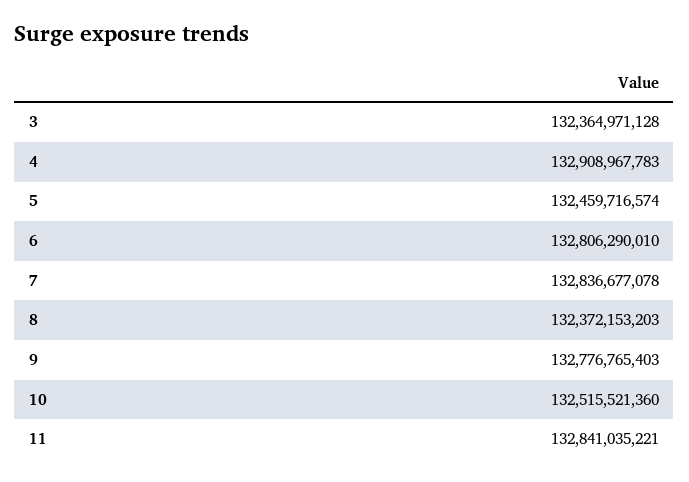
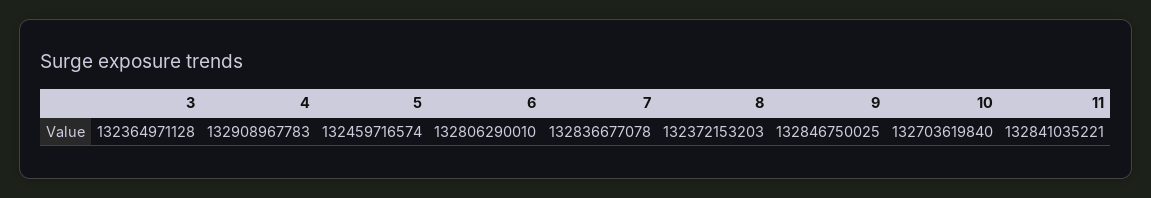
  {
    "3": 132364971128,
    "4": 132908967783,
    "5": 132459716574,
    "6": 132806290010,
    "7": 132836677078,
    "8": 132372153203,
-   "9": 132776765403,
+   "9": 132846750025,
-   "10": 132515521360,
+   "10": 132703619840,
    "11": 132841035221
  }

